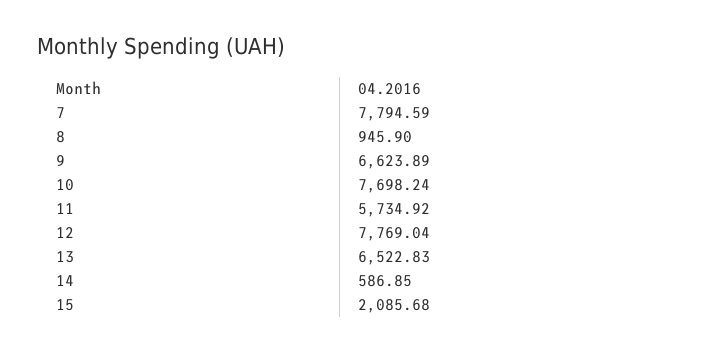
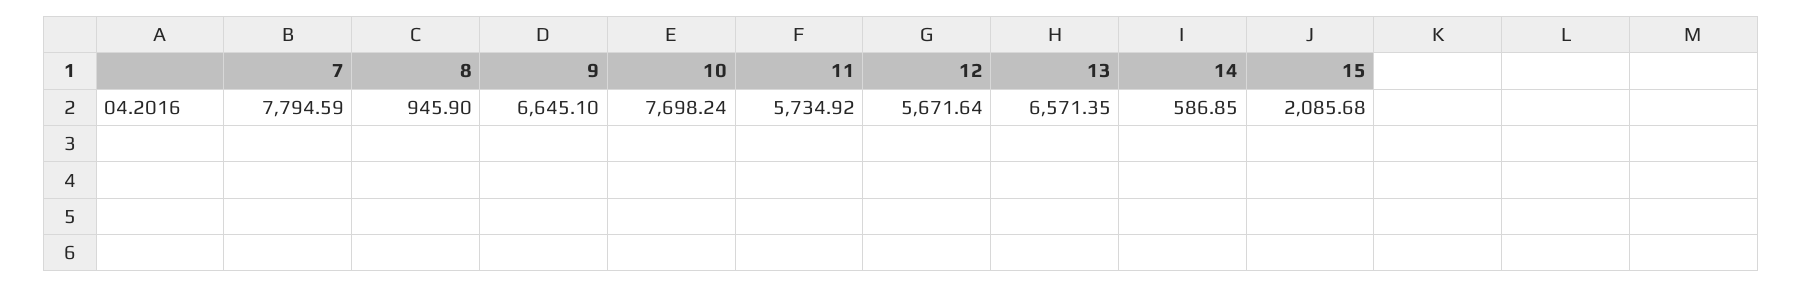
  {
    "7": 7794.59,
    "8": 945.9,
-   "9": 6623.89,
+   "9": 6645.1,
    "10": 7698.24,
    "11": 5734.92,
-   "12": 7769.04,
+   "12": 5671.64,
-   "13": 6522.83,
+   "13": 6571.35,
    "14": 586.85,
    "15": 2085.68
  }

